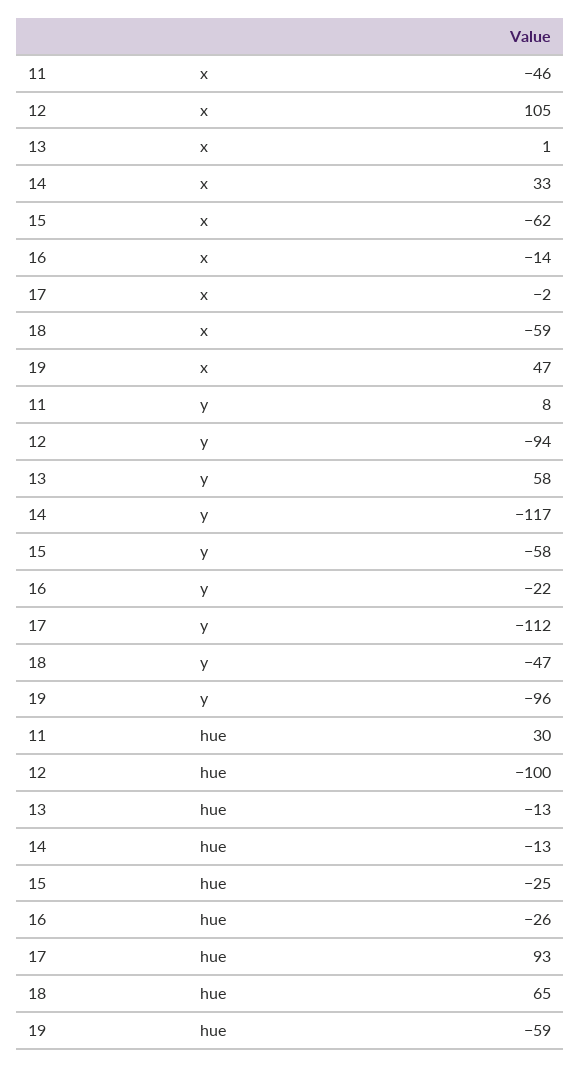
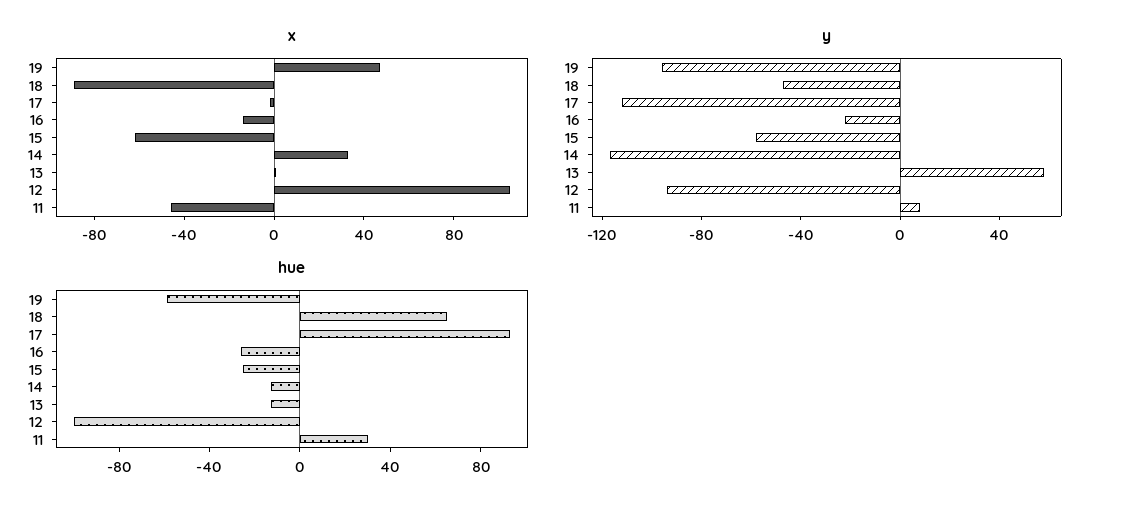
  {
    "x": {
      "11": -46,
      "12": 105,
      "13": 1,
      "14": 33,
      "15": -62,
      "16": -14,
      "17": -2,
-     "18": -59,
+     "18": -90,
      "19": 47
    },
    "y": {
      "11": 8,
      "12": -94,
      "13": 58,
      "14": -117,
      "15": -58,
      "16": -22,
      "17": -112,
      "18": -47,
      "19": -96
    },
    "hue": {
      "11": 30,
      "12": -100,
      "13": -13,
      "14": -13,
      "15": -25,
      "16": -26,
      "17": 93,
      "18": 65,
      "19": -59
    }
  }

